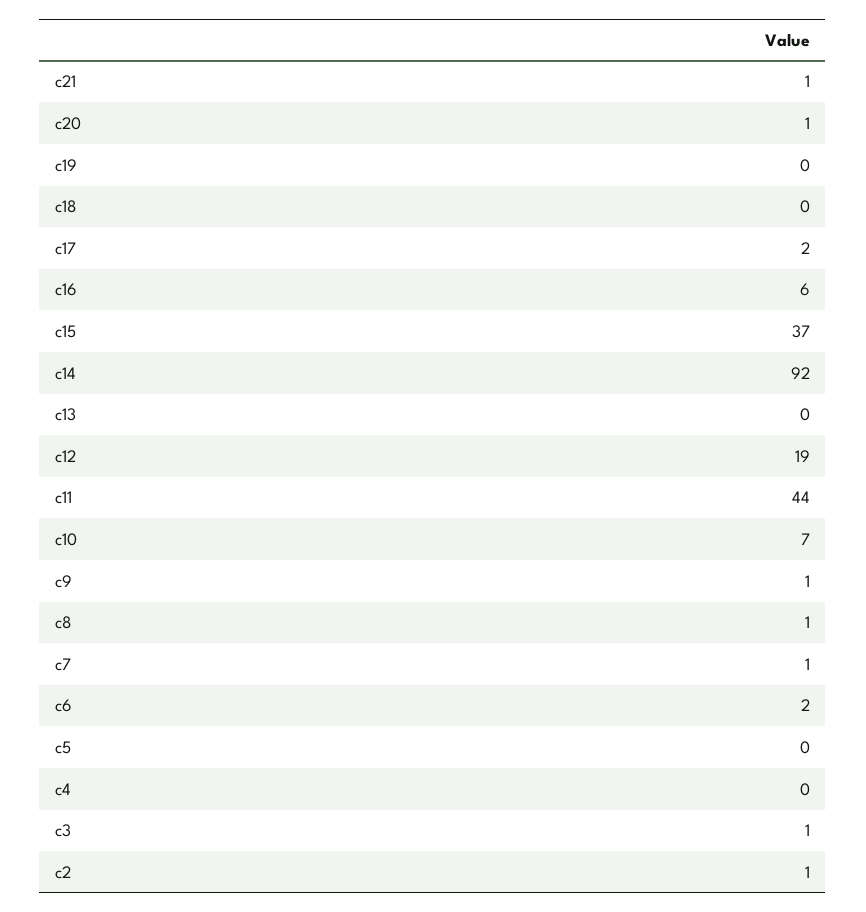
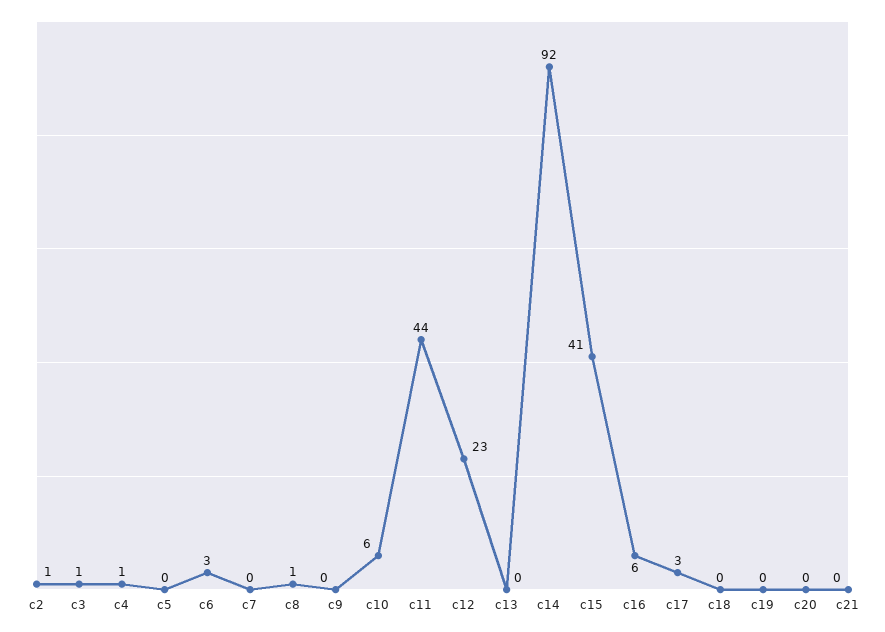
  {
-   "c21": 1,
+   "c21": 0,
-   "c20": 1,
+   "c20": 0,
    "c19": 0,
    "c18": 0,
-   "c17": 2,
+   "c17": 3,
    "c16": 6,
-   "c15": 37,
+   "c15": 41,
    "c14": 92,
    "c13": 0,
-   "c12": 19,
+   "c12": 23,
    "c11": 44,
-   "c10": 7,
+   "c10": 6,
-   "c9": 1,
+   "c9": 0,
    "c8": 1,
-   "c7": 1,
+   "c7": 0,
-   "c6": 2,
+   "c6": 3,
    "c5": 0,
-   "c4": 0,
+   "c4": 1,
    "c3": 1,
    "c2": 1
  }

